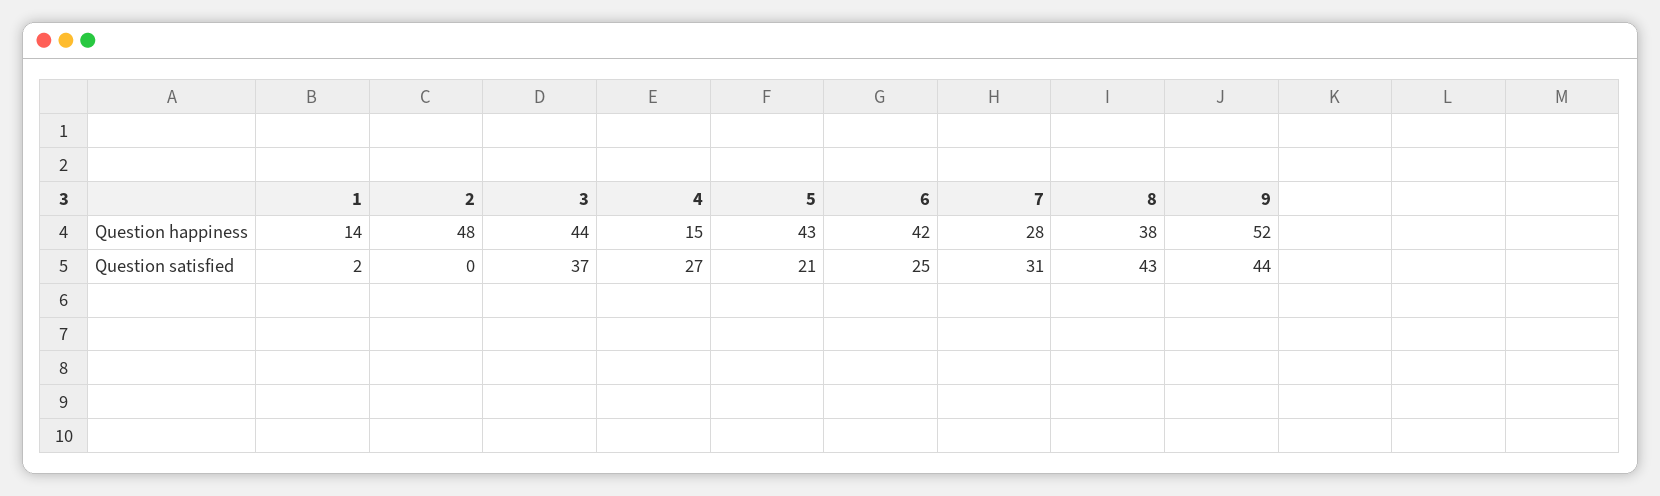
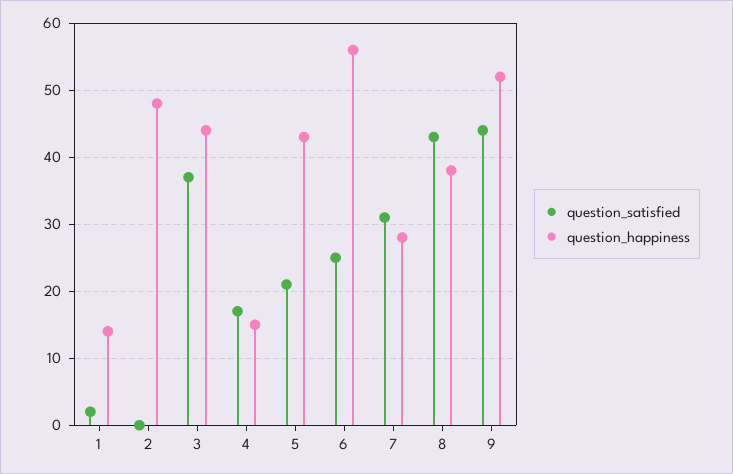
  {
    "Question happiness": {
      "1": 14,
      "2": 48,
      "3": 44,
      "4": 15,
      "5": 43,
-     "6": 42,
+     "6": 56,
      "7": 28,
      "8": 38,
      "9": 52
    },
    "Question satisfied": {
      "1": 2,
      "2": 0,
      "3": 37,
-     "4": 27,
+     "4": 17,
      "5": 21,
      "6": 25,
      "7": 31,
      "8": 43,
      "9": 44
    }
  }

